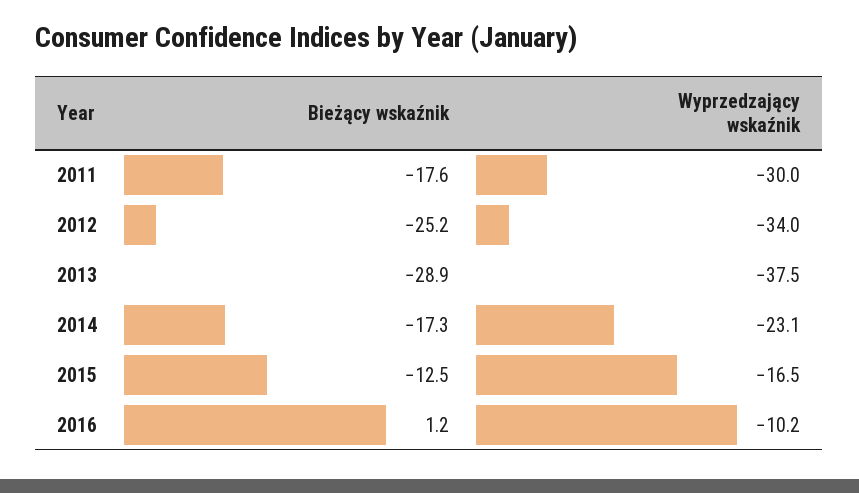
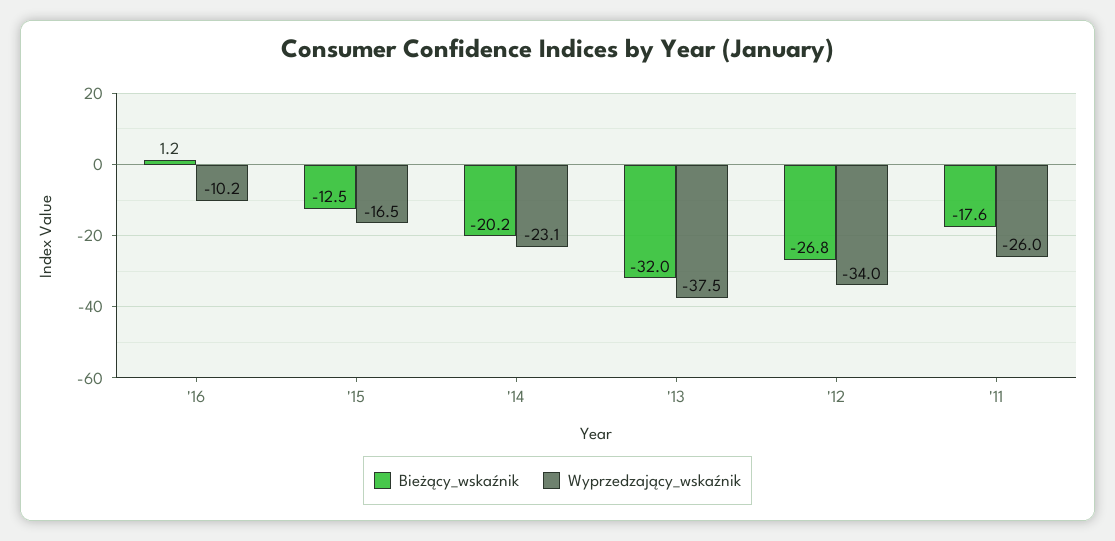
  {
    "Bieżący wskaźnik": {
      "2011": -17.6,
-     "2012": -25.2,
+     "2012": -26.8,
-     "2013": -28.9,
+     "2013": -32,
-     "2014": -17.3,
+     "2014": -20.2,
      "2015": -12.5,
      "2016": 1.2
    },
    "Wyprzedzający wskaźnik": {
-     "2011": -30,
+     "2011": -26,
      "2012": -34,
      "2013": -37.5,
      "2014": -23.1,
      "2015": -16.5,
      "2016": -10.2
    }
  }

